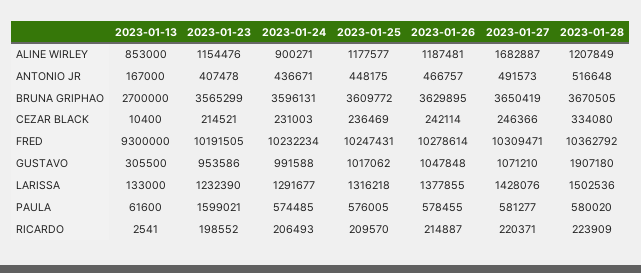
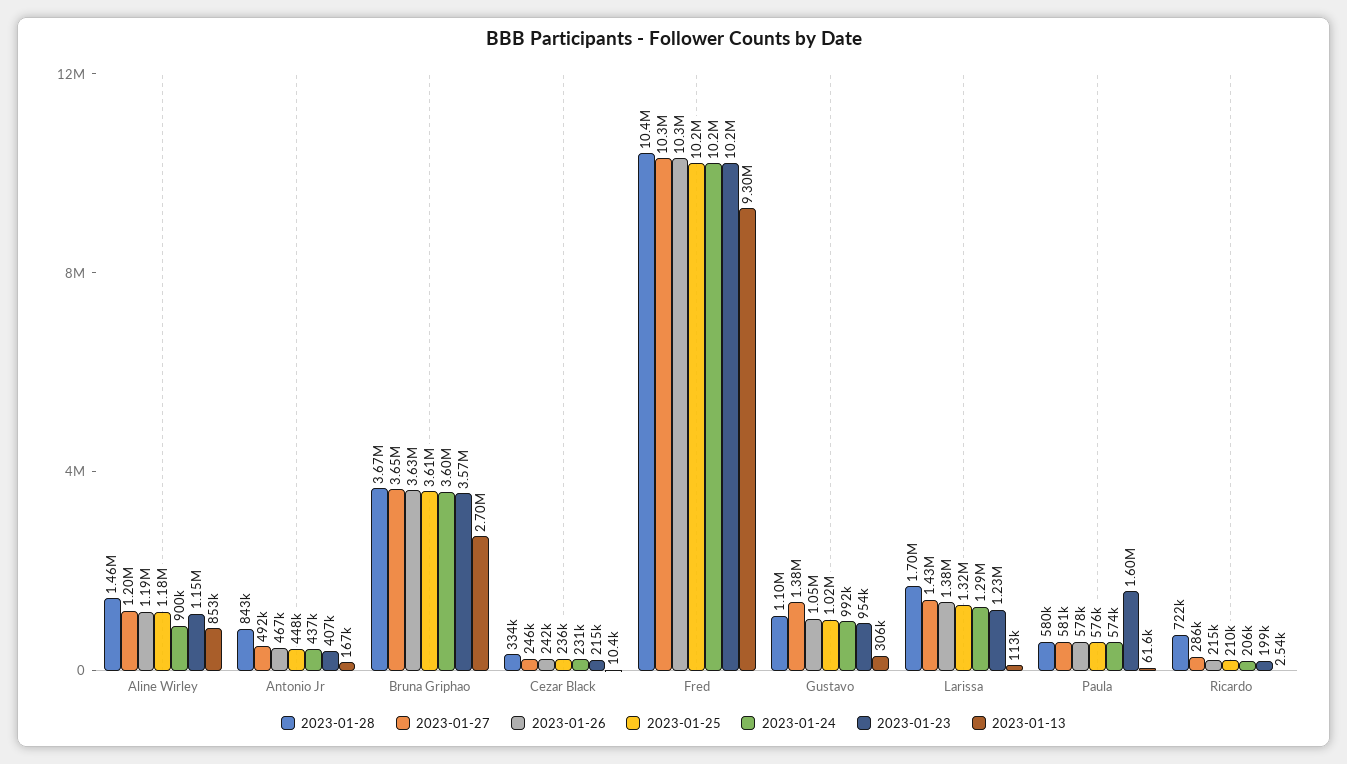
  {
    "2023-01-13": {
      "ALINE WIRLEY": 853000,
      "ANTONIO JR": 167000,
      "BRUNA GRIPHAO": 2700000,
      "CEZAR BLACK": 10400,
      "FRED": 9300000,
      "GUSTAVO": 305500,
-     "LARISSA": 133000,
+     "LARISSA": 113000,
      "PAULA": 61600,
      "RICARDO": 2541
    },
    "2023-01-23": {
      "ALINE WIRLEY": 1154476,
      "ANTONIO JR": 407478,
      "BRUNA GRIPHAO": 3565299,
      "CEZAR BLACK": 214521,
      "FRED": 10191505,
      "GUSTAVO": 953586,
      "LARISSA": 1232390,
      "PAULA": 1599021,
      "RICARDO": 198552
    },
    "2023-01-24": {
      "ALINE WIRLEY": 900271,
      "ANTONIO JR": 436671,
      "BRUNA GRIPHAO": 3596131,
      "CEZAR BLACK": 231003,
      "FRED": 10232234,
      "GUSTAVO": 991588,
      "LARISSA": 1291677,
      "PAULA": 574485,
      "RICARDO": 206493
    },
    "2023-01-25": {
      "ALINE WIRLEY": 1177577,
      "ANTONIO JR": 448175,
      "BRUNA GRIPHAO": 3609772,
      "CEZAR BLACK": 236469,
      "FRED": 10247431,
      "GUSTAVO": 1017062,
      "LARISSA": 1316218,
      "PAULA": 576005,
      "RICARDO": 209570
    },
    "2023-01-26": {
      "ALINE WIRLEY": 1187481,
      "ANTONIO JR": 466757,
      "BRUNA GRIPHAO": 3629895,
      "CEZAR BLACK": 242114,
      "FRED": 10278614,
      "GUSTAVO": 1047848,
      "LARISSA": 1377855,
      "PAULA": 578455,
      "RICARDO": 214887
    },
    "2023-01-27": {
-     "ALINE WIRLEY": 1682887,
+     "ALINE WIRLEY": 1200000,
      "ANTONIO JR": 491573,
      "BRUNA GRIPHAO": 3650419,
      "CEZAR BLACK": 246366,
      "FRED": 10309471,
-     "GUSTAVO": 1071210,
+     "GUSTAVO": 1380000,
      "LARISSA": 1428076,
      "PAULA": 581277,
-     "RICARDO": 220371
+     "RICARDO": 286000
    },
    "2023-01-28": {
-     "ALINE WIRLEY": 1207849,
+     "ALINE WIRLEY": 1460000,
-     "ANTONIO JR": 516648,
+     "ANTONIO JR": 843000,
      "BRUNA GRIPHAO": 3670505,
      "CEZAR BLACK": 334080,
      "FRED": 10362792,
-     "GUSTAVO": 1907180,
+     "GUSTAVO": 1100000,
-     "LARISSA": 1502536,
+     "LARISSA": 1700000,
      "PAULA": 580020,
-     "RICARDO": 223909
+     "RICARDO": 722000
    }
  }

